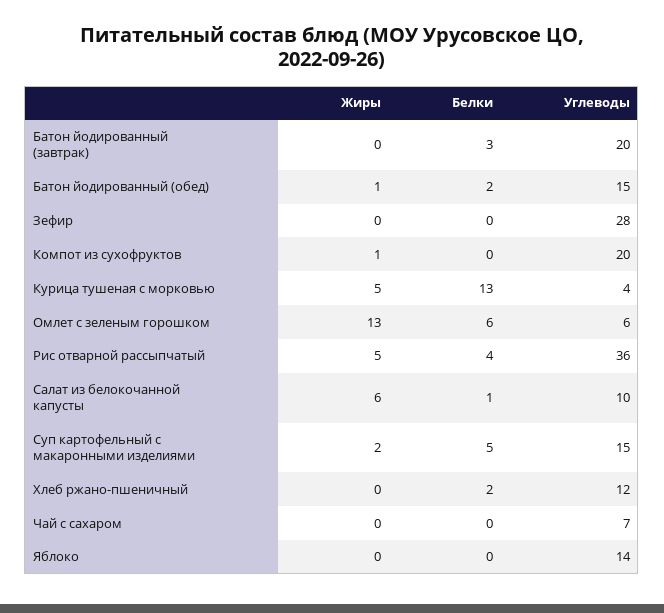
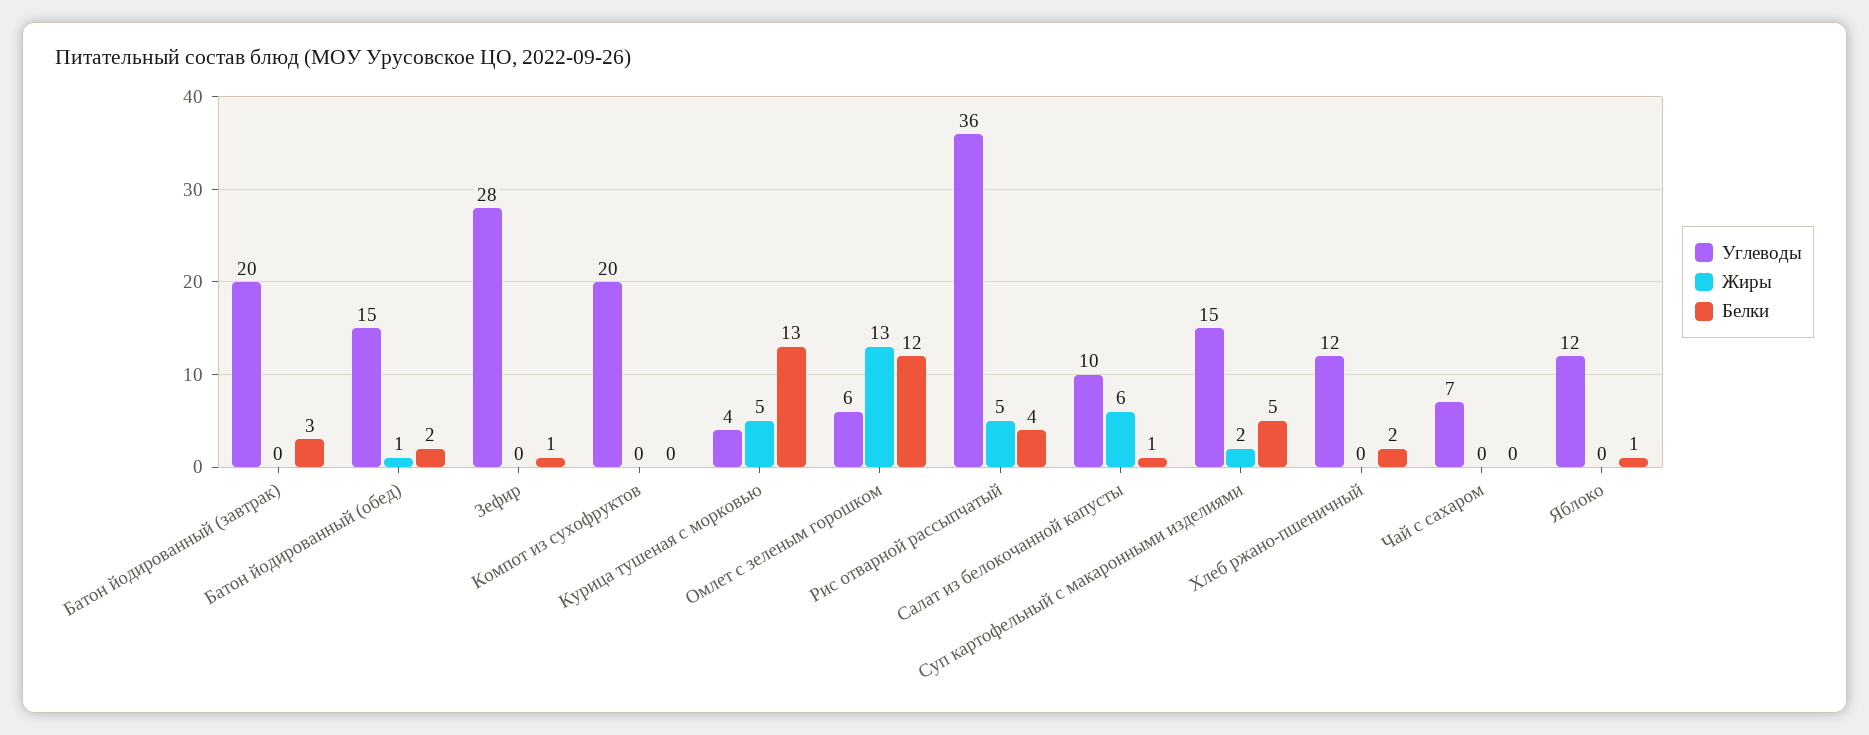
  {
    "Жиры": {
      "Батон йодированный (завтрак)": 0,
      "Батон йодированный (обед)": 1,
      "Зефир": 0,
-     "Компот из сухофруктов": 1,
+     "Компот из сухофруктов": 0,
      "Курица тушеная с морковью": 5,
      "Омлет с зеленым горошком": 13,
      "Рис отварной рассыпчатый": 5,
      "Салат из белокочанной капусты": 6,
      "Суп картофельный с макаронными изделиями": 2,
      "Хлеб ржано-пшеничный": 0,
      "Чай с сахаром": 0,
      "Яблоко": 0
    },
    "Белки": {
      "Батон йодированный (завтрак)": 3,
      "Батон йодированный (обед)": 2,
-     "Зефир": 0,
+     "Зефир": 1,
      "Компот из сухофруктов": 0,
      "Курица тушеная с морковью": 13,
-     "Омлет с зеленым горошком": 6,
+     "Омлет с зеленым горошком": 12,
      "Рис отварной рассыпчатый": 4,
      "Салат из белокочанной капусты": 1,
      "Суп картофельный с макаронными изделиями": 5,
      "Хлеб ржано-пшеничный": 2,
      "Чай с сахаром": 0,
-     "Яблоко": 0
+     "Яблоко": 1
    },
    "Углеводы": {
      "Батон йодированный (завтрак)": 20,
      "Батон йодированный (обед)": 15,
      "Зефир": 28,
      "Компот из сухофруктов": 20,
      "Курица тушеная с морковью": 4,
      "Омлет с зеленым горошком": 6,
      "Рис отварной рассыпчатый": 36,
      "Салат из белокочанной капусты": 10,
      "Суп картофельный с макаронными изделиями": 15,
      "Хлеб ржано-пшеничный": 12,
      "Чай с сахаром": 7,
-     "Яблоко": 14
+     "Яблоко": 12
    }
  }

